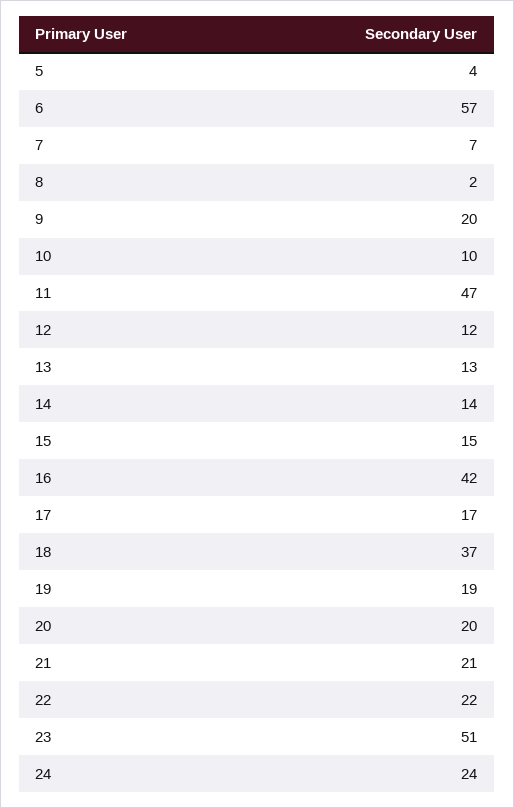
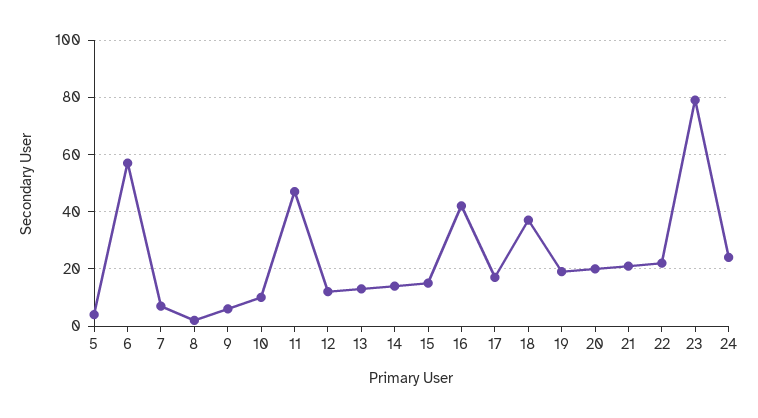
  {
    "5": 4,
    "6": 57,
    "7": 7,
    "8": 2,
-   "9": 20,
+   "9": 5,
    "10": 10,
    "11": 47,
    "12": 12,
    "13": 13,
    "14": 14,
    "15": 15,
    "16": 42,
    "17": 17,
    "18": 37,
    "19": 19,
    "20": 20,
    "21": 21,
    "22": 22,
-   "23": 51,
+   "23": 80,
    "24": 24
  }

